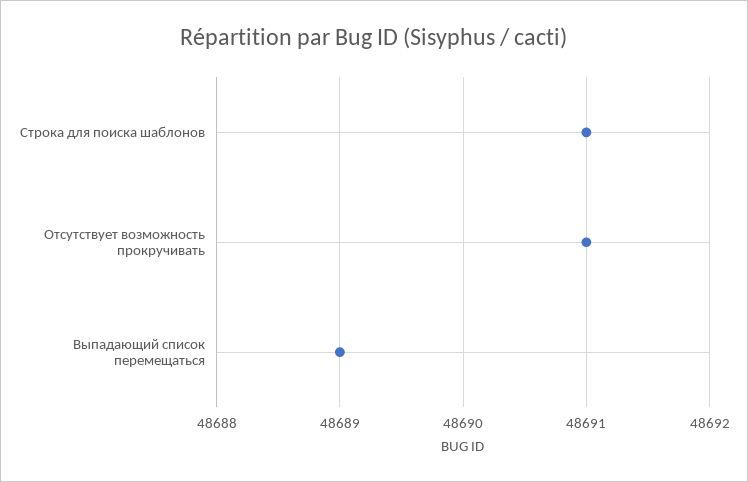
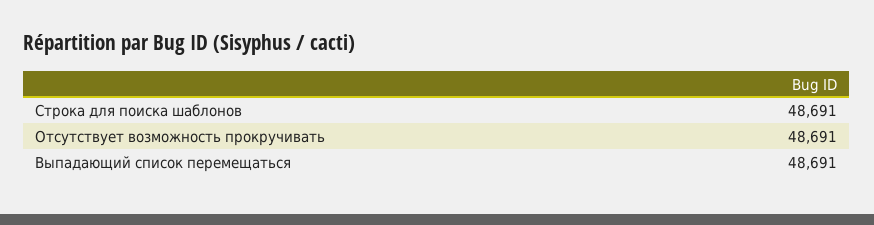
  {
    "Строка для поиска шаблонов": 48691,
    "Отсутствует возможность прокручивать": 48691,
-   "Выпадающий список перемещаться": 48689
+   "Выпадающий список перемещаться": 48691
  }

